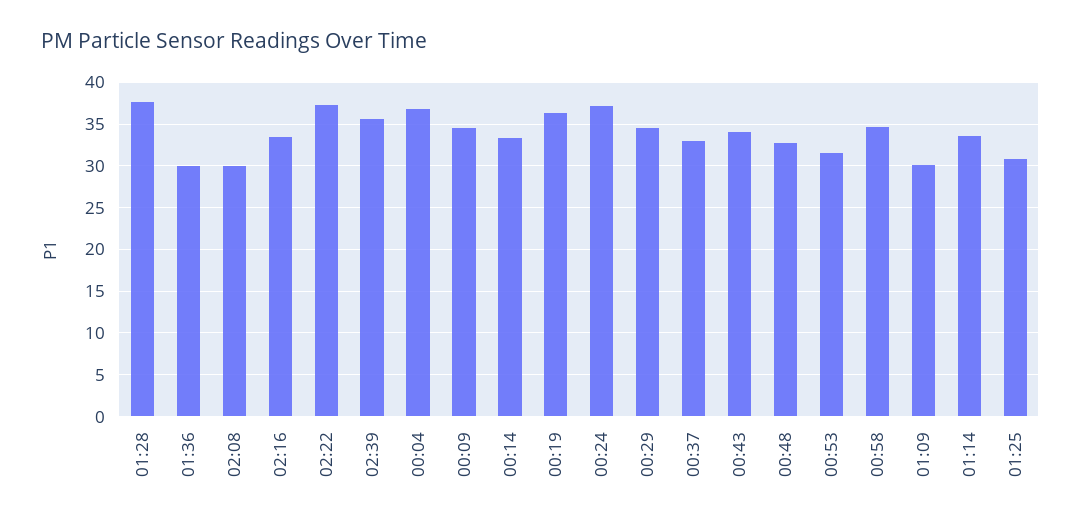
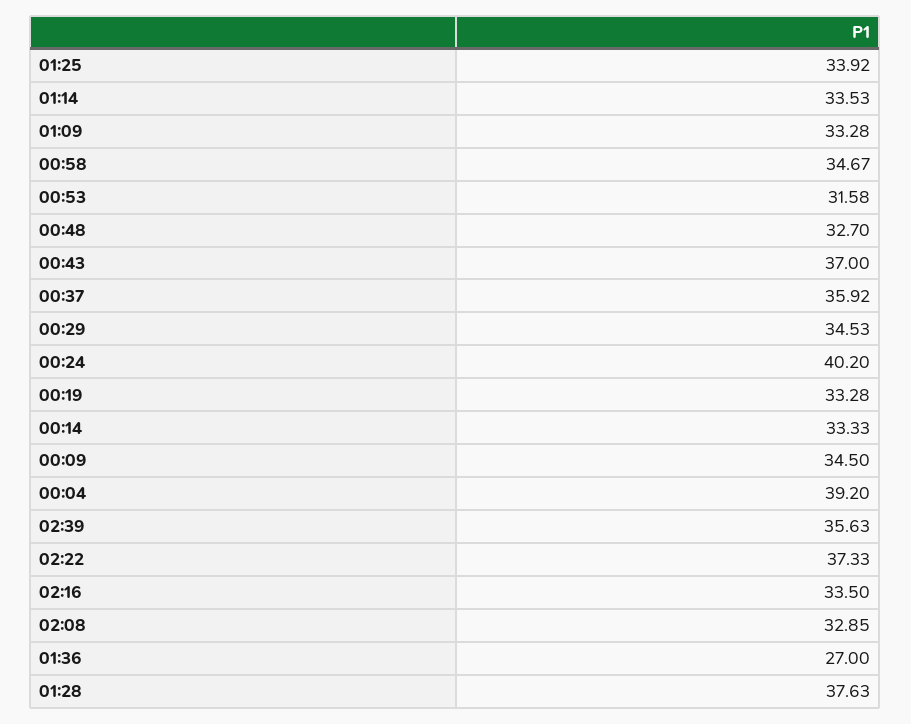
  {
    "01:28": 37.63,
-   "01:36": 30,
+   "01:36": 27,
-   "02:08": 30,
+   "02:08": 32.85,
    "02:16": 33.5,
    "02:22": 37.33,
    "02:39": 35.63,
-   "00:04": 37,
+   "00:04": 39.2,
    "00:09": 34.5,
    "00:14": 33.33,
-   "00:19": 36,
+   "00:19": 33.28,
-   "00:24": 37,
+   "00:24": 40.2,
    "00:29": 34.53,
-   "00:37": 33,
+   "00:37": 35.92,
-   "00:43": 34,
+   "00:43": 37,
    "00:48": 32.7,
    "00:53": 31.58,
    "00:58": 34.67,
-   "01:09": 30,
+   "01:09": 33.28,
    "01:14": 33.53,
-   "01:25": 31
+   "01:25": 33.92
  }

